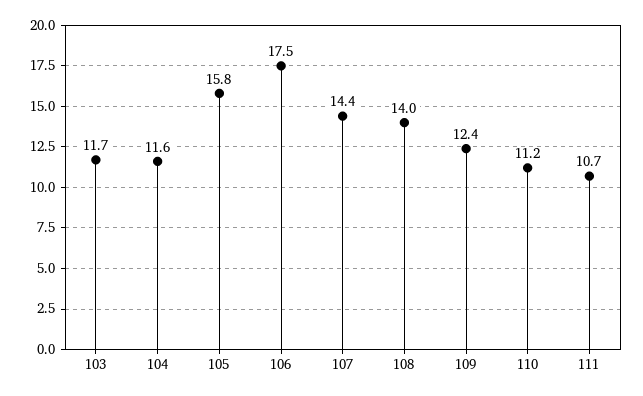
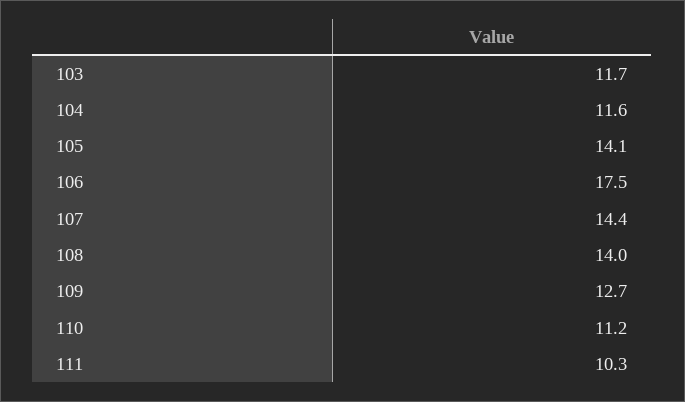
  {
    "103": 11.7,
    "104": 11.6,
-   "105": 15.8,
+   "105": 14.1,
    "106": 17.5,
    "107": 14.4,
    "108": 14,
-   "109": 12.4,
+   "109": 12.7,
    "110": 11.2,
-   "111": 10.7
+   "111": 10.3
  }

